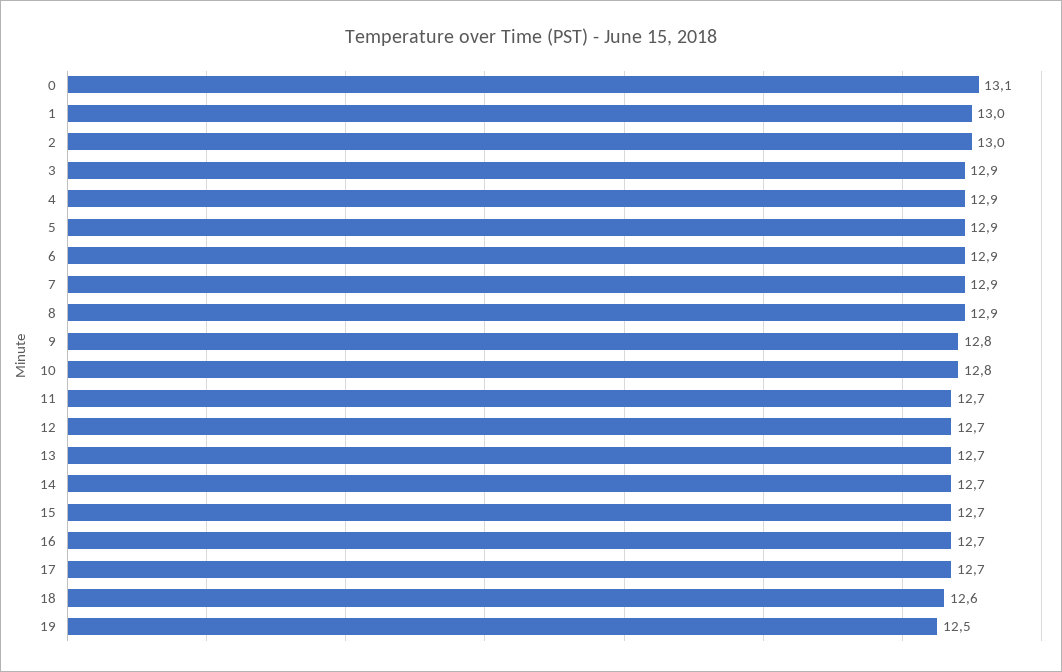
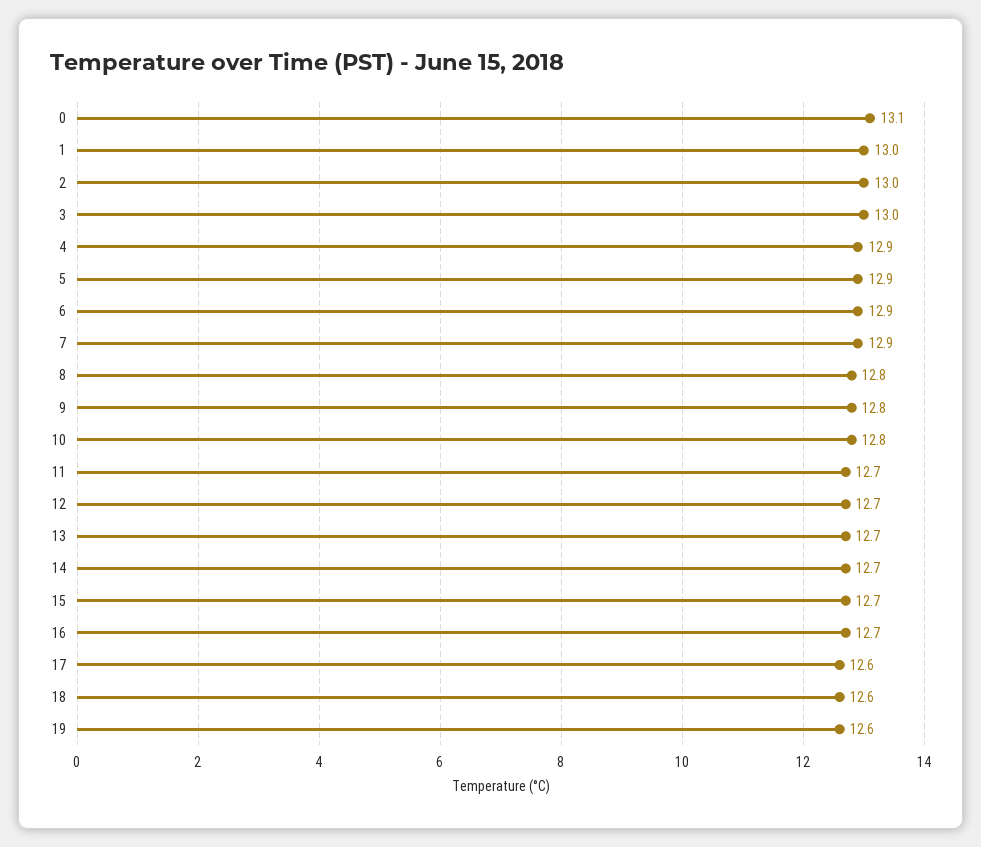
  {
    "0": 13.1,
    "1": 13,
    "2": 13,
-   "3": 12.9,
+   "3": 13,
    "4": 12.9,
    "5": 12.9,
    "6": 12.9,
    "7": 12.9,
-   "8": 12.9,
+   "8": 12.8,
    "9": 12.8,
    "10": 12.8,
    "11": 12.7,
    "12": 12.7,
    "13": 12.7,
    "14": 12.7,
    "15": 12.7,
    "16": 12.7,
-   "17": 12.7,
+   "17": 12.6,
    "18": 12.6,
-   "19": 12.5
+   "19": 12.6
  }

